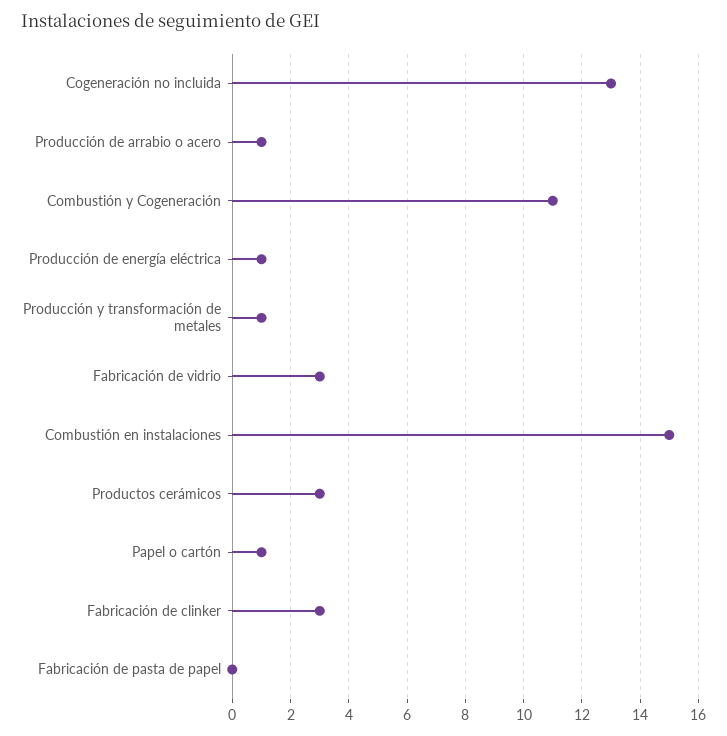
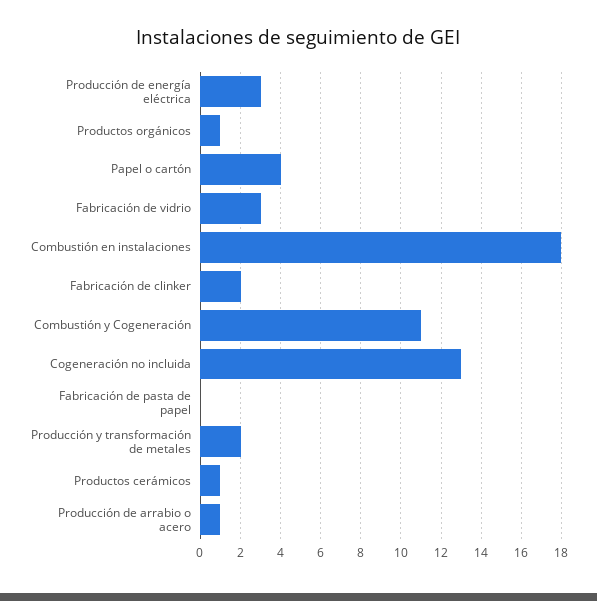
  {
    "Cogeneración no incluida": 13,
    "Producción de arrabio o acero": 1,
    "Combustión y Cogeneración": 11,
-   "Producción de energía eléctrica": 1,
+   "Producción de energía eléctrica": 3,
-   "Producción y transformación de metales": 1,
+   "Producción y transformación de metales": 2,
    "Fabricación de vidrio": 3,
-   "Combustión en instalaciones": 15,
+   "Combustión en instalaciones": 18,
-   "Productos cerámicos": 3,
+   "Productos cerámicos": 1,
-   "Papel o cartón": 1,
+   "Papel o cartón": 4,
-   "Fabricación de clinker": 3,
+   "Fabricación de clinker": 2,
-   "Fabricación de pasta de papel": 0
+   "Fabricación de pasta de papel": 0,
+   "Productos orgánicos": 1
  }

